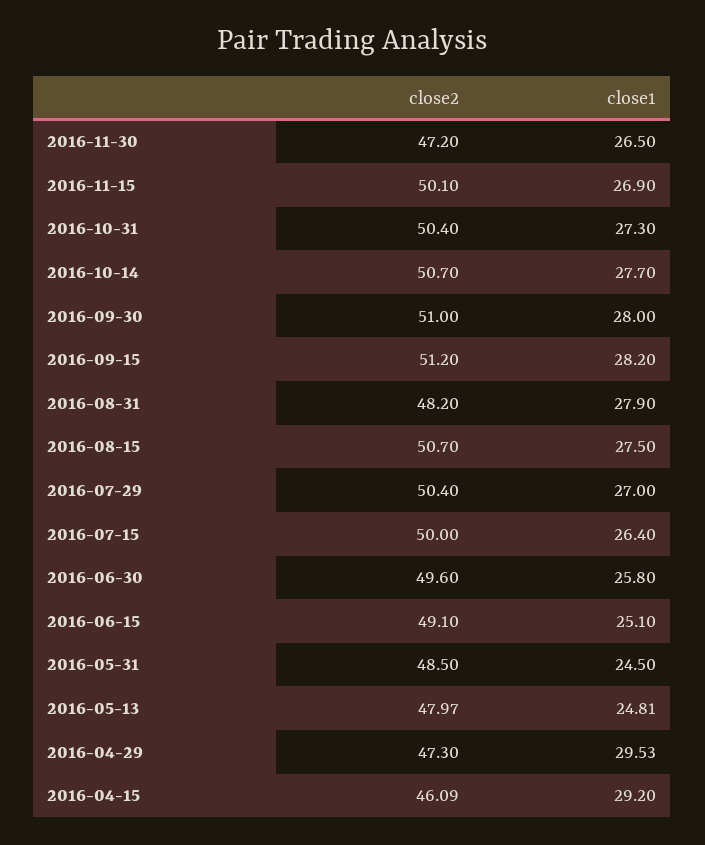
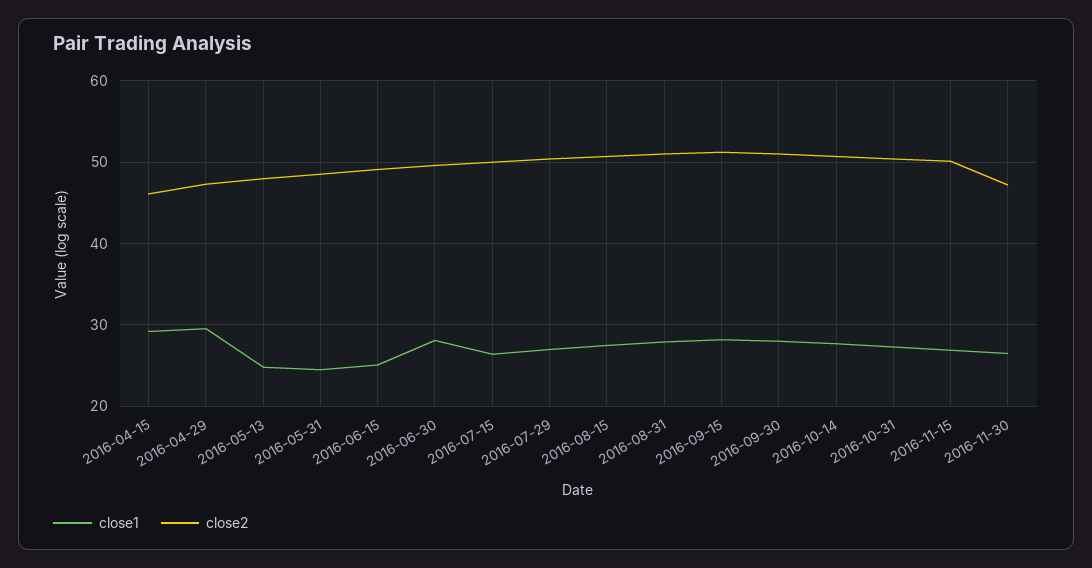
  {
    "close2": {
      "2016-11-30": 47.2,
      "2016-11-15": 50.1,
      "2016-10-31": 50.4,
      "2016-10-14": 50.7,
      "2016-09-30": 51,
      "2016-09-15": 51.2,
-     "2016-08-31": 48.2,
+     "2016-08-31": 51,
      "2016-08-15": 50.7,
      "2016-07-29": 50.4,
      "2016-07-15": 50,
      "2016-06-30": 49.6,
      "2016-06-15": 49.1,
      "2016-05-31": 48.5,
      "2016-05-13": 47.97,
      "2016-04-29": 47.3,
      "2016-04-15": 46.09
    },
    "close1": {
      "2016-11-30": 26.5,
      "2016-11-15": 26.9,
      "2016-10-31": 27.3,
      "2016-10-14": 27.7,
      "2016-09-30": 28,
      "2016-09-15": 28.2,
      "2016-08-31": 27.9,
      "2016-08-15": 27.5,
      "2016-07-29": 27,
      "2016-07-15": 26.4,
-     "2016-06-30": 25.8,
+     "2016-06-30": 28,
      "2016-06-15": 25.1,
      "2016-05-31": 24.5,
      "2016-05-13": 24.81,
      "2016-04-29": 29.53,
      "2016-04-15": 29.2
    }
  }

